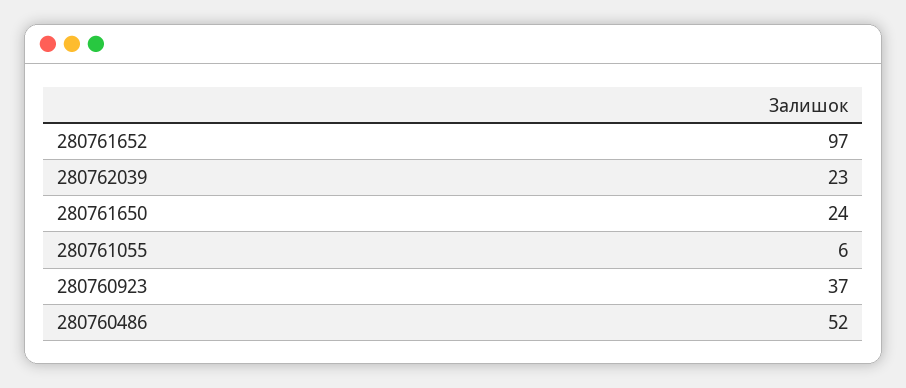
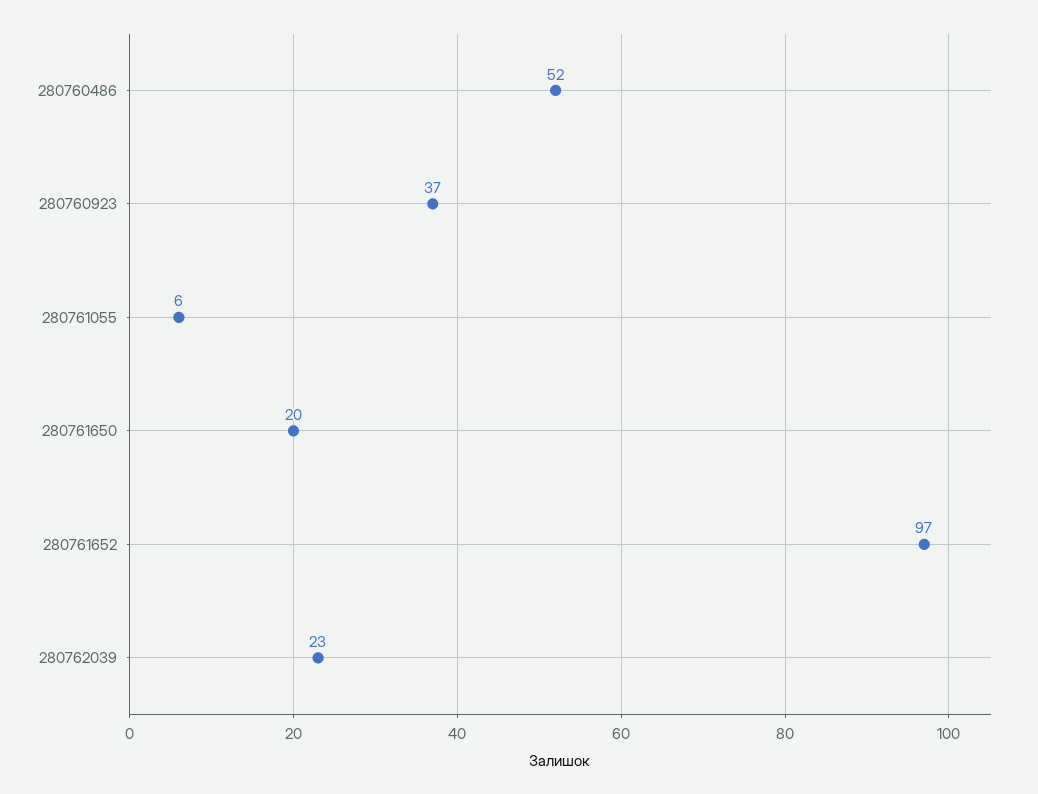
  {
    "280761652": 97,
    "280762039": 23,
-   "280761650": 24,
+   "280761650": 20,
    "280761055": 6,
    "280760923": 37,
    "280760486": 52
  }

